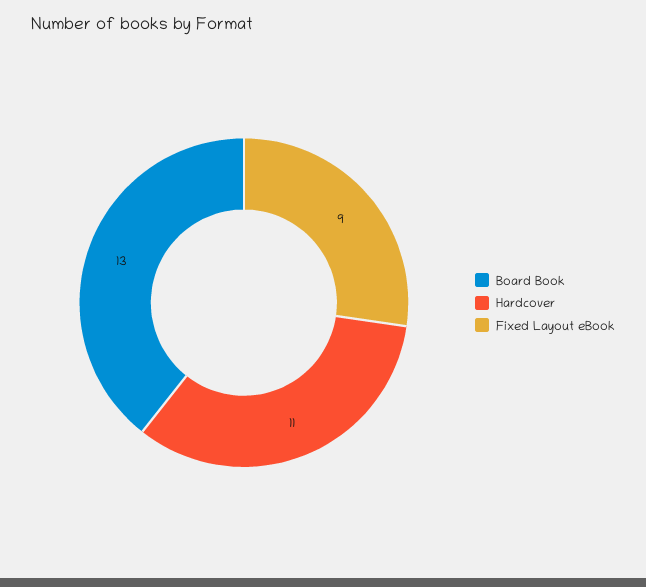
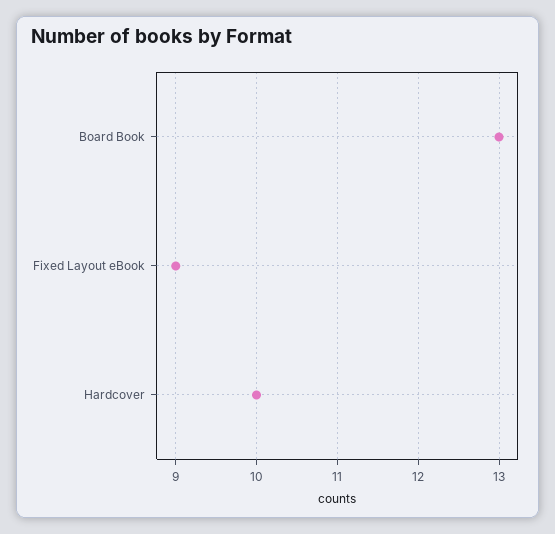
  {
    "Board Book": 13,
-   "Hardcover": 11,
+   "Hardcover": 10,
    "Fixed Layout eBook": 9
  }

